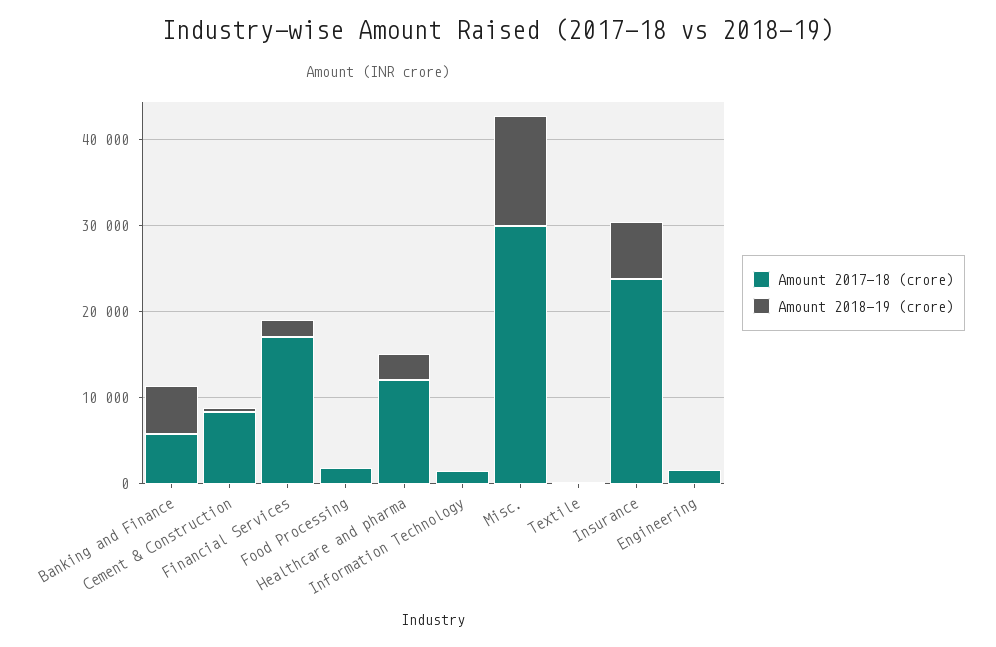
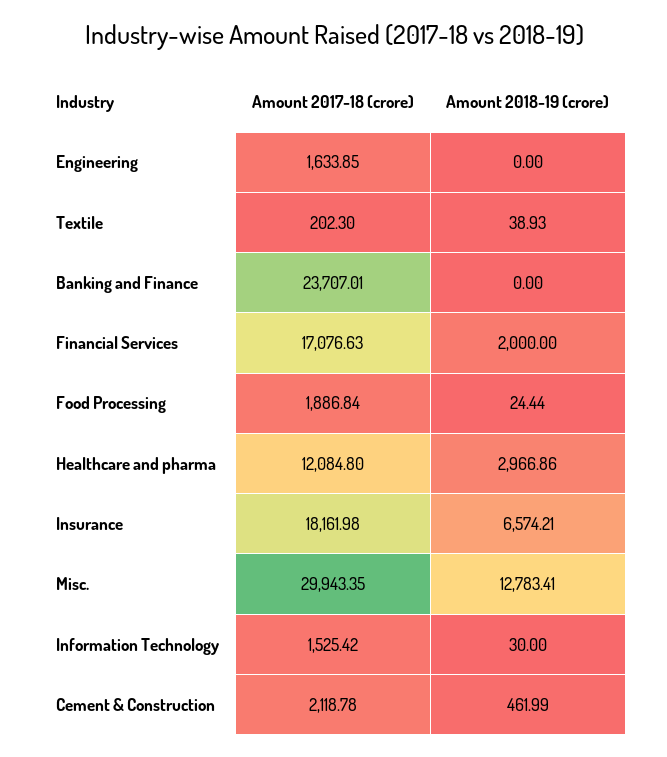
  {
    "Amount 2017-18 (crore)": {
-     "Banking and Finance": 6000,
+     "Banking and Finance": 23707.01,
-     "Cement & Construction": 8000,
+     "Cement & Construction": 2118.78,
      "Financial Services": 17076.63,
      "Food Processing": 1886.84,
      "Healthcare and pharma": 12084.8,
      "Information Technology": 1525.42,
      "Misc.": 29943.35,
      "Textile": 202.3,
-     "Insurance": 24000,
+     "Insurance": 18161.98,
      "Engineering": 1633.85
    },
    "Amount 2018-19 (crore)": {
-     "Banking and Finance": 6000,
+     "Banking and Finance": 0,
      "Cement & Construction": 461.99,
      "Financial Services": 2000,
      "Food Processing": 24.44,
      "Healthcare and pharma": 2966.86,
      "Information Technology": 30,
      "Misc.": 12783.41,
      "Textile": 38.93,
      "Insurance": 6574.21,
      "Engineering": 0
    }
  }

